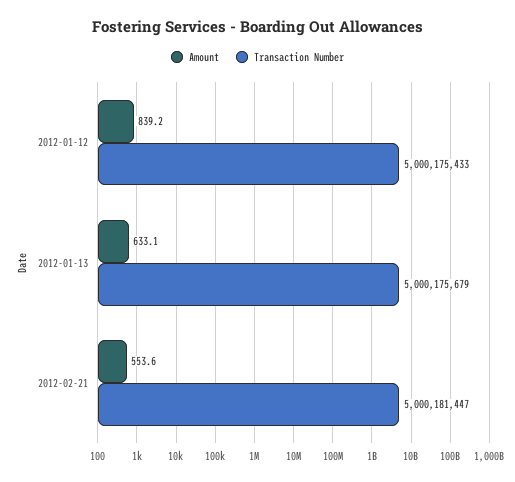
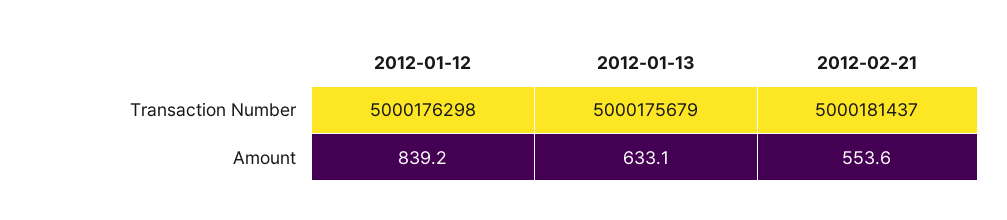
  {
    "Amount": {
      "2012-01-12": 839.2,
      "2012-01-13": 633.1,
      "2012-02-21": 553.6
    },
    "Transaction Number": {
-     "2012-01-12": 5000175433,
+     "2012-01-12": 5000176298,
      "2012-01-13": 5000175679,
-     "2012-02-21": 5000181447
+     "2012-02-21": 5000181437
    }
  }

